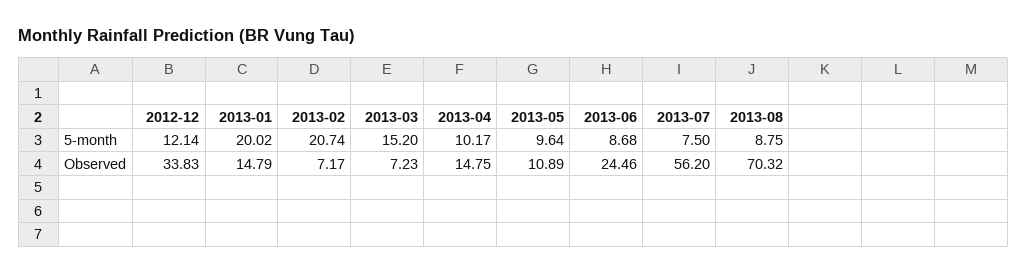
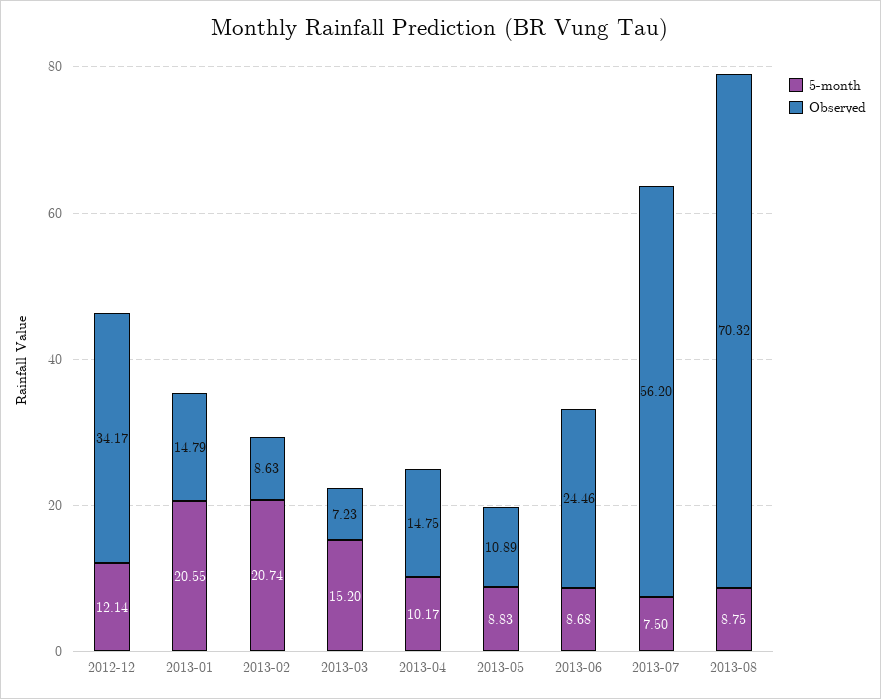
  {
    "5-month": {
      "2012-12": 12.14,
-     "2013-01": 20.02,
+     "2013-01": 20.55,
      "2013-02": 20.74,
      "2013-03": 15.2,
      "2013-04": 10.17,
-     "2013-05": 9.64,
+     "2013-05": 8.83,
      "2013-06": 8.68,
      "2013-07": 7.5,
      "2013-08": 8.75
    },
    "Observed": {
-     "2012-12": 33.83,
+     "2012-12": 34.17,
      "2013-01": 14.79,
-     "2013-02": 7.17,
+     "2013-02": 8.63,
      "2013-03": 7.23,
      "2013-04": 14.75,
      "2013-05": 10.89,
      "2013-06": 24.46,
      "2013-07": 56.2,
      "2013-08": 70.32
    }
  }

